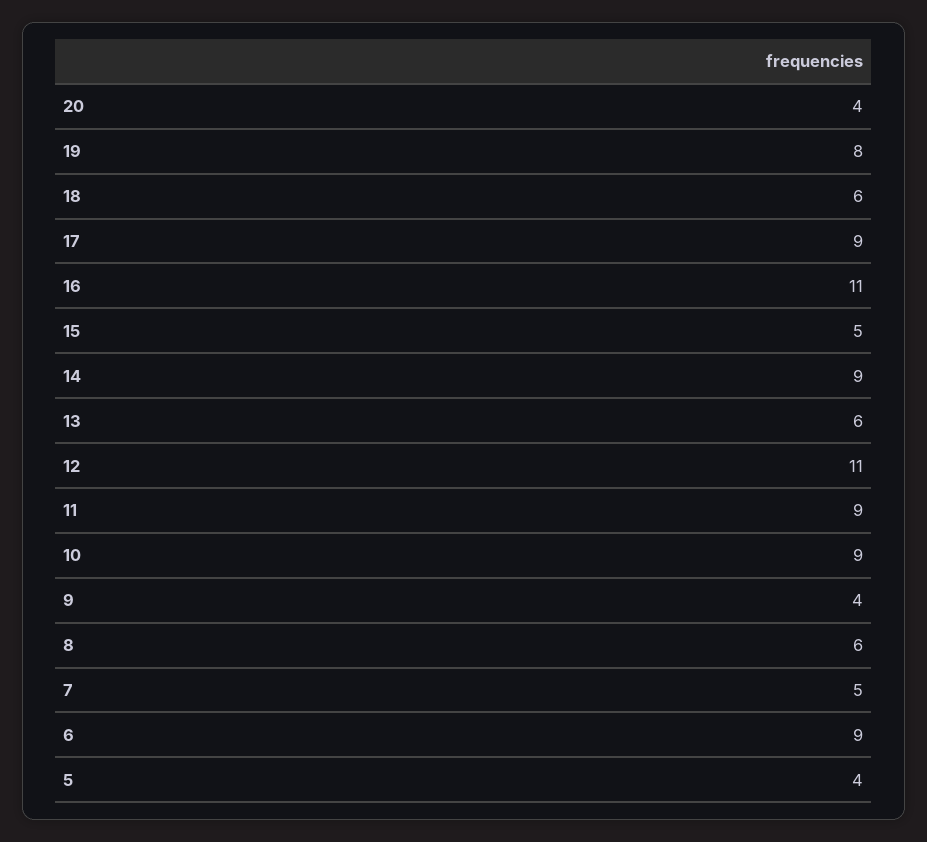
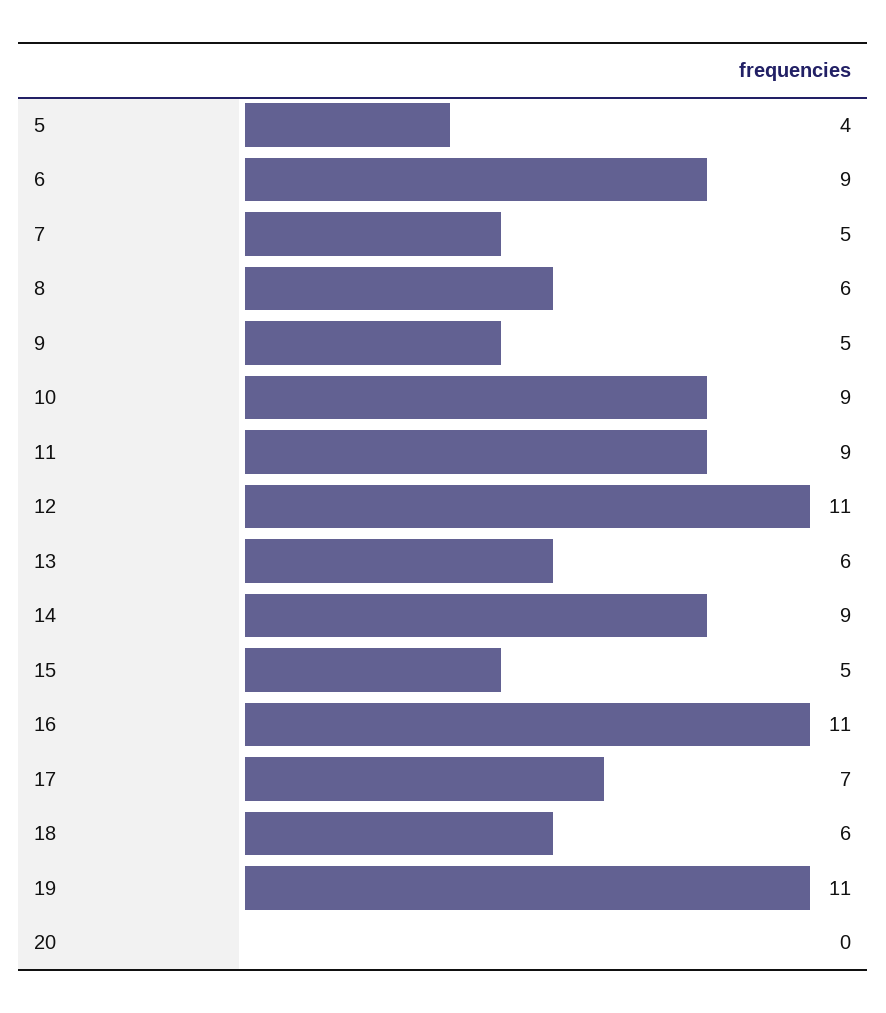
  {
-   "20": 4,
+   "20": 0,
-   "19": 8,
+   "19": 11,
    "18": 6,
-   "17": 9,
+   "17": 7,
    "16": 11,
    "15": 5,
    "14": 9,
    "13": 6,
    "12": 11,
    "11": 9,
    "10": 9,
-   "9": 4,
+   "9": 5,
    "8": 6,
    "7": 5,
    "6": 9,
    "5": 4
  }

